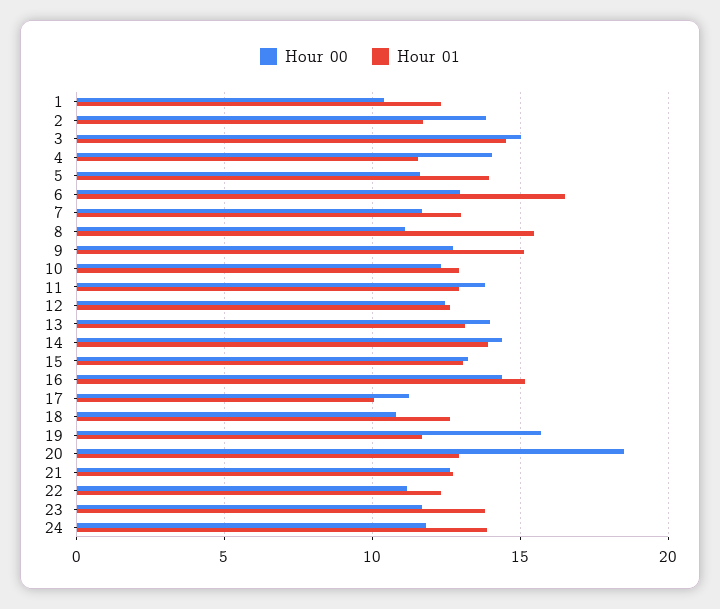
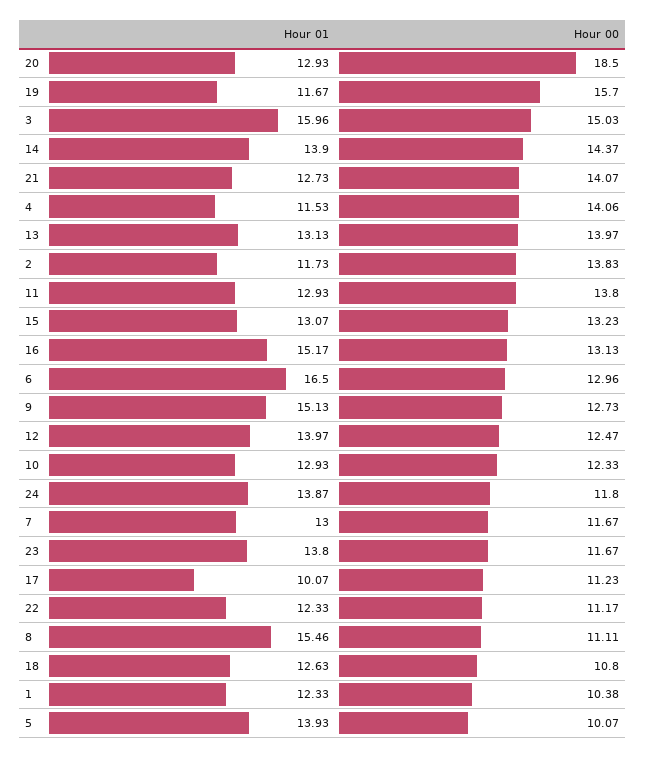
  {
    "Hour 00": {
      "1": 10.38,
      "2": 13.83,
      "3": 15.03,
      "4": 14.06,
-     "5": 11.5,
+     "5": 10.07,
      "6": 12.96,
      "7": 11.67,
      "8": 11.11,
      "9": 12.73,
      "10": 12.33,
      "11": 13.8,
      "12": 12.47,
      "13": 13.97,
      "14": 14.37,
      "15": 13.23,
-     "16": 14.5,
+     "16": 13.13,
      "17": 11.23,
      "18": 10.8,
      "19": 15.7,
      "20": 18.5,
-     "21": 12.5,
+     "21": 14.07,
      "22": 11.17,
      "23": 11.67,
      "24": 11.8
    },
    "Hour 01": {
      "1": 12.33,
      "2": 11.73,
-     "3": 14.5,
+     "3": 15.96,
      "4": 11.53,
      "5": 13.93,
      "6": 16.5,
      "7": 13,
      "8": 15.46,
      "9": 15.13,
      "10": 12.93,
      "11": 12.93,
-     "12": 12.5,
+     "12": 13.97,
      "13": 13.13,
      "14": 13.9,
      "15": 13.07,
      "16": 15.17,
      "17": 10.07,
      "18": 12.63,
      "19": 11.67,
      "20": 12.93,
      "21": 12.73,
      "22": 12.33,
      "23": 13.8,
      "24": 13.87
    }
  }

